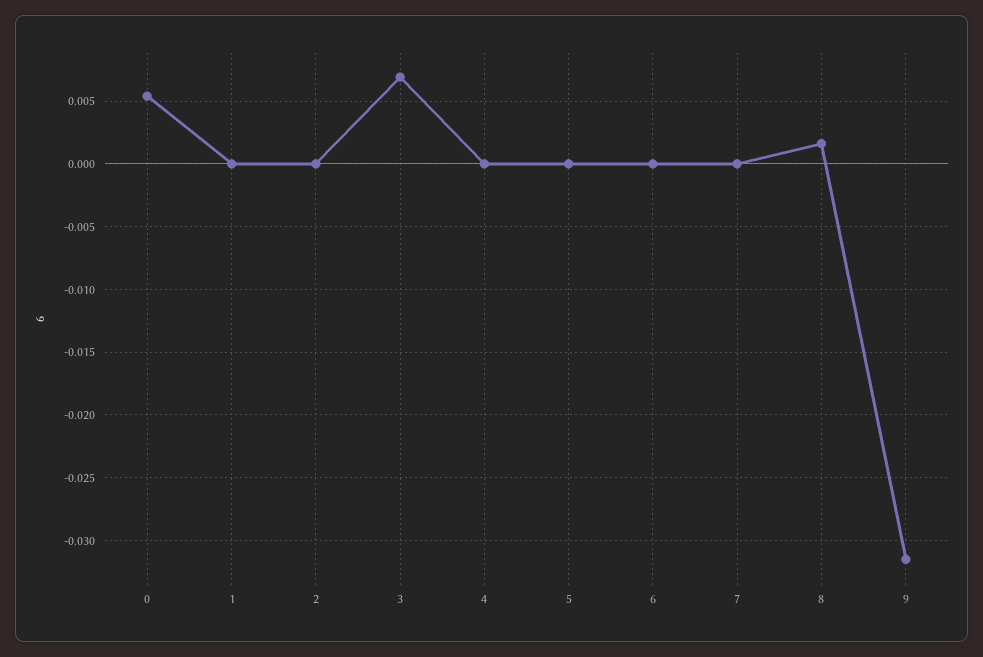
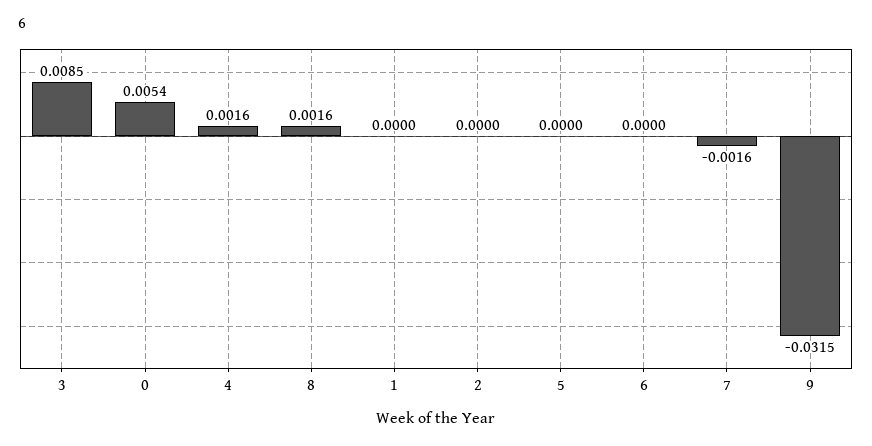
  {
    "0": 0.0054,
    "1": 0,
    "2": 0,
-   "3": 0.007,
+   "3": 0.0085,
-   "4": 0,
+   "4": 0.0016,
    "5": 0,
    "6": 0,
-   "7": 0,
+   "7": -0.0016,
    "8": 0.0016,
    "9": -0.0315
  }

